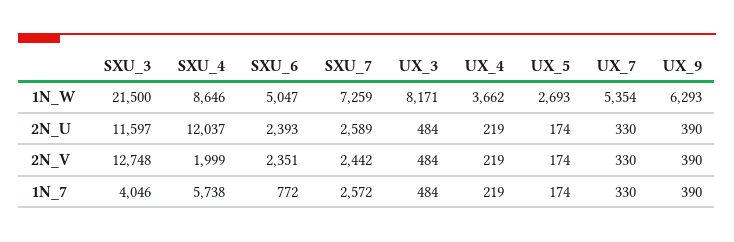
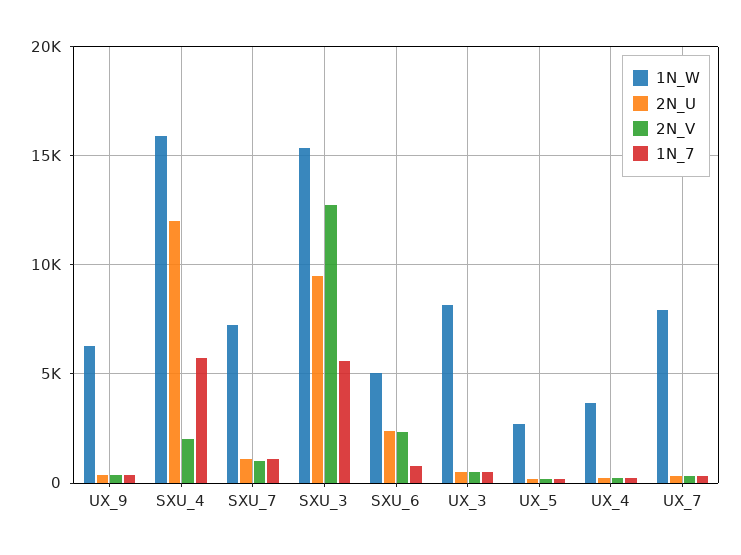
  {
    "1N_W": {
-     "SXU_3": 21500,
+     "SXU_3": 15500,
-     "SXU_4": 8646,
+     "SXU_4": 16000,
      "SXU_6": 5047,
      "SXU_7": 7259,
      "UX_3": 8171,
      "UX_4": 3662,
      "UX_5": 2693,
-     "UX_7": 5354,
+     "UX_7": 8000,
      "UX_9": 6293
    },
    "2N_U": {
-     "SXU_3": 11597,
+     "SXU_3": 9500,
      "SXU_4": 12037,
      "SXU_6": 2393,
-     "SXU_7": 2589,
+     "SXU_7": 1000,
      "UX_3": 484,
      "UX_4": 219,
      "UX_5": 174,
      "UX_7": 330,
      "UX_9": 390
    },
    "2N_V": {
      "SXU_3": 12748,
      "SXU_4": 1999,
      "SXU_6": 2351,
-     "SXU_7": 2442,
+     "SXU_7": 1000,
      "UX_3": 484,
      "UX_4": 219,
      "UX_5": 174,
      "UX_7": 330,
      "UX_9": 390
    },
    "1N_7": {
-     "SXU_3": 4046,
+     "SXU_3": 5500,
      "SXU_4": 5738,
      "SXU_6": 772,
-     "SXU_7": 2572,
+     "SXU_7": 1000,
      "UX_3": 484,
      "UX_4": 219,
      "UX_5": 174,
      "UX_7": 330,
      "UX_9": 390
    }
  }

